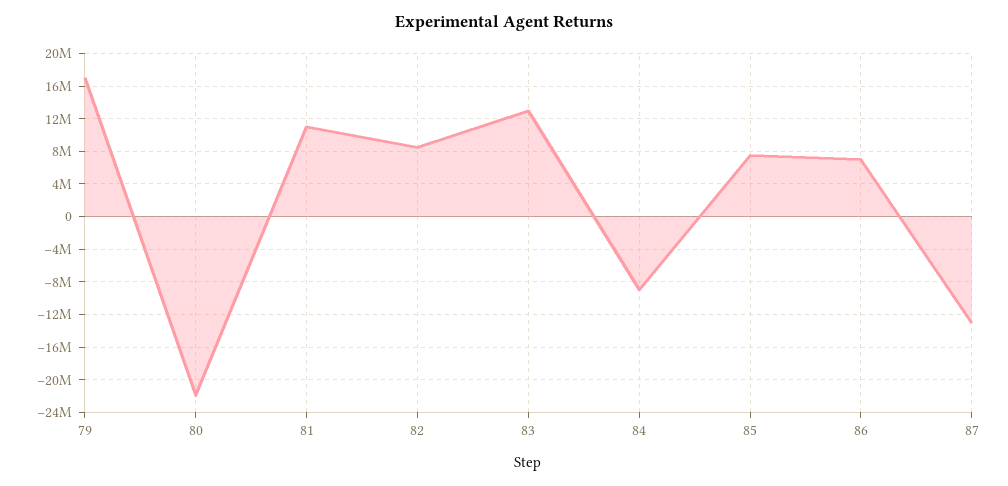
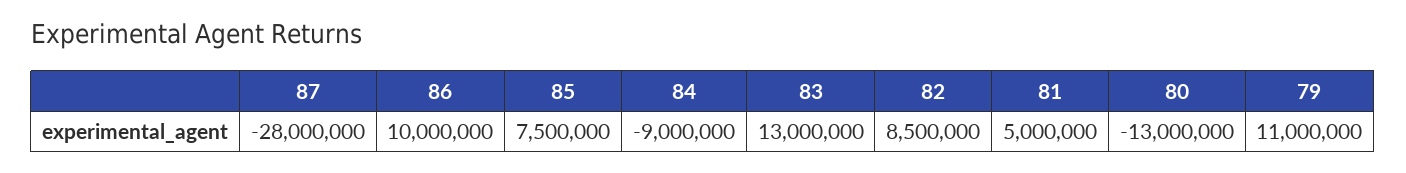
  {
-   "79": 17000000,
+   "79": 11000000,
-   "80": -22000000,
+   "80": -13000000,
-   "81": 11000000,
+   "81": 5000000,
    "82": 8500000,
    "83": 13000000,
    "84": -9000000,
    "85": 7500000,
-   "86": 7000000,
+   "86": 10000000,
-   "87": -13000000
+   "87": -28000000
  }

